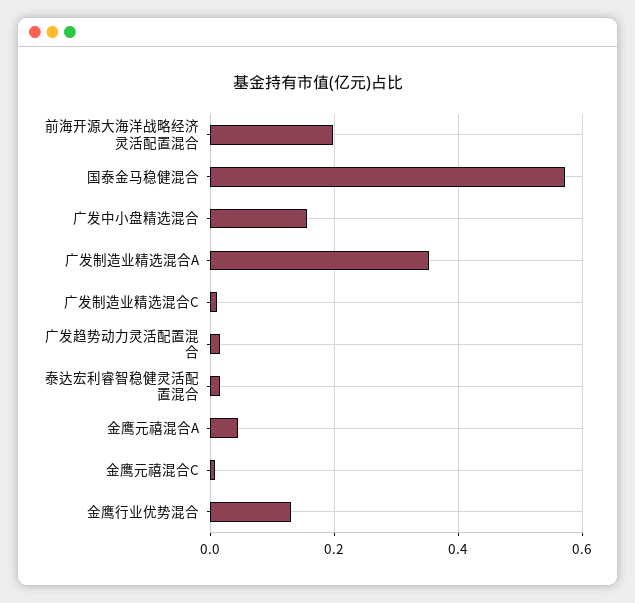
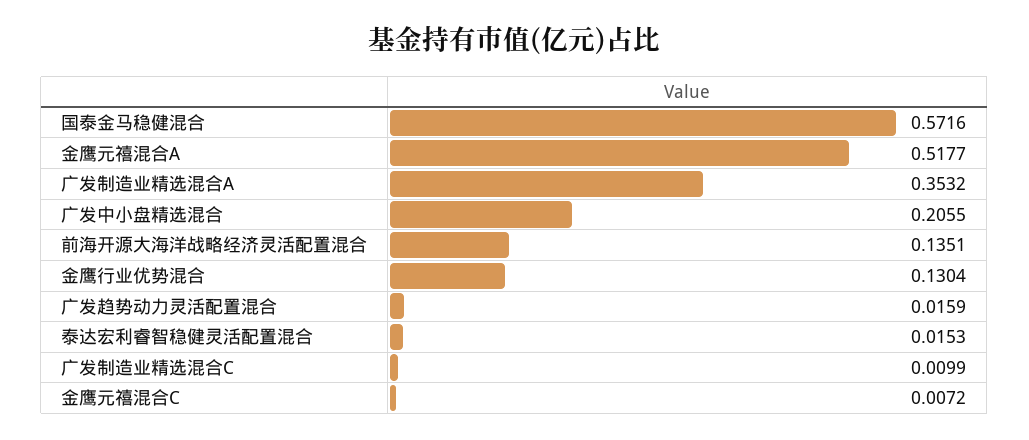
  {
-   "前海开源大海洋战略经济灵活配置混合": 0.2,
+   "前海开源大海洋战略经济灵活配置混合": 0.1351,
    "国泰金马稳健混合": 0.5716,
-   "广发中小盘精选混合": 0.16,
+   "广发中小盘精选混合": 0.2055,
    "广发制造业精选混合A": 0.3532,
    "广发制造业精选混合C": 0.0099,
    "广发趋势动力灵活配置混合": 0.0159,
    "泰达宏利睿智稳健灵活配置混合": 0.0153,
-   "金鹰元禧混合A": 0.04,
+   "金鹰元禧混合A": 0.5177,
    "金鹰元禧混合C": 0.0072,
    "金鹰行业优势混合": 0.1304
  }

